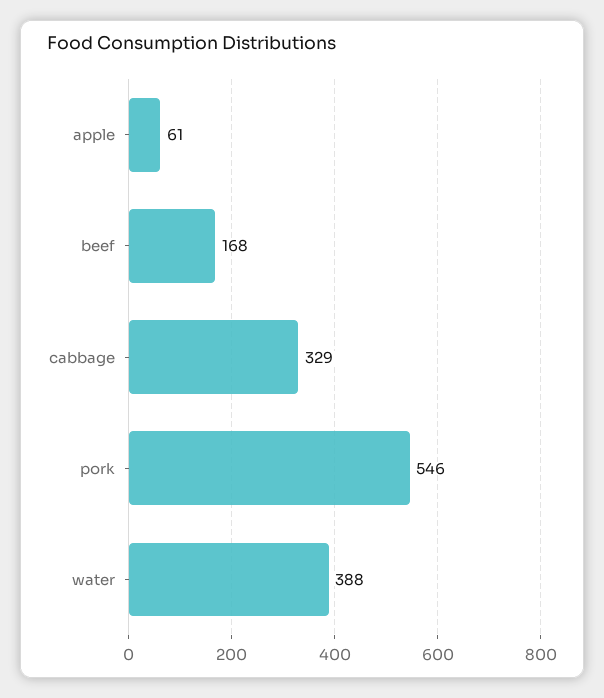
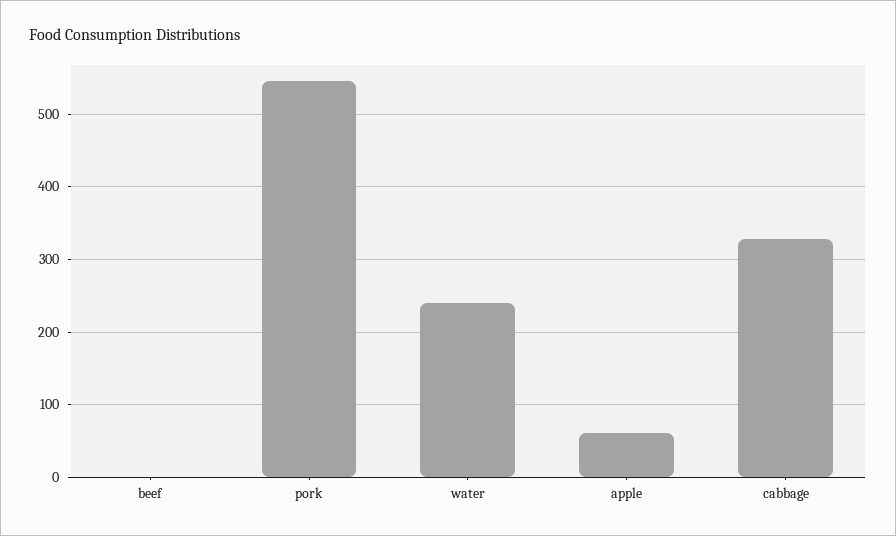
  {
    "apple": 61,
-   "beef": 168,
+   "beef": 0,
    "cabbage": 329,
    "pork": 546,
-   "water": 388
+   "water": 240
  }

